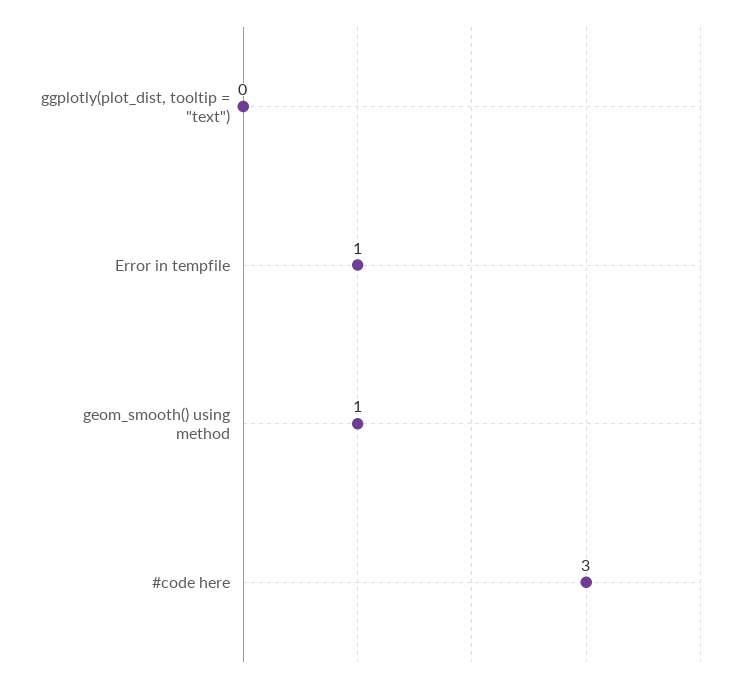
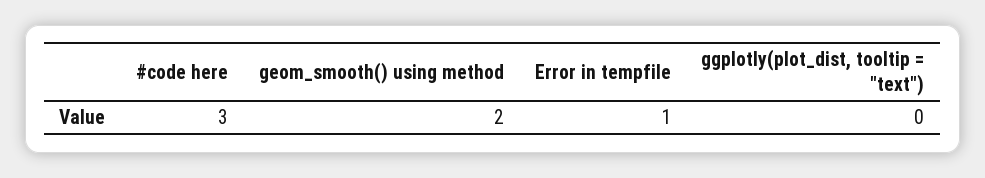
  {
    "ggplotly(plot_dist, tooltip = \"text\")": 0,
    "Error in tempfile": 1,
-   "geom_smooth() using method": 1,
+   "geom_smooth() using method": 2,
    "#code here": 3
  }

